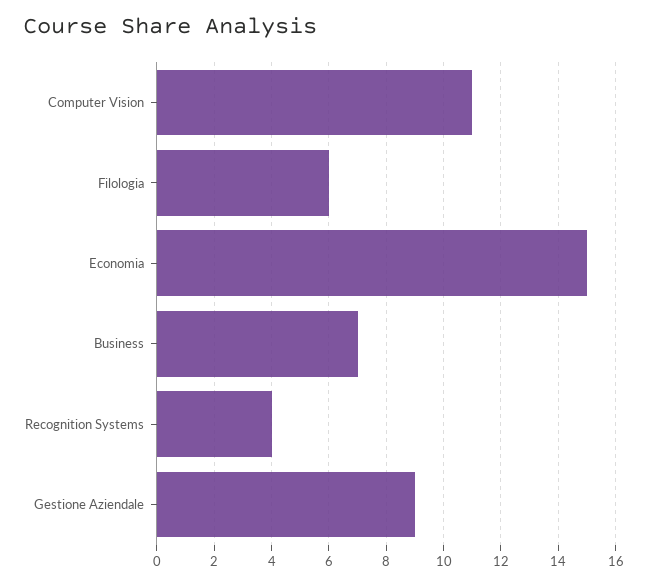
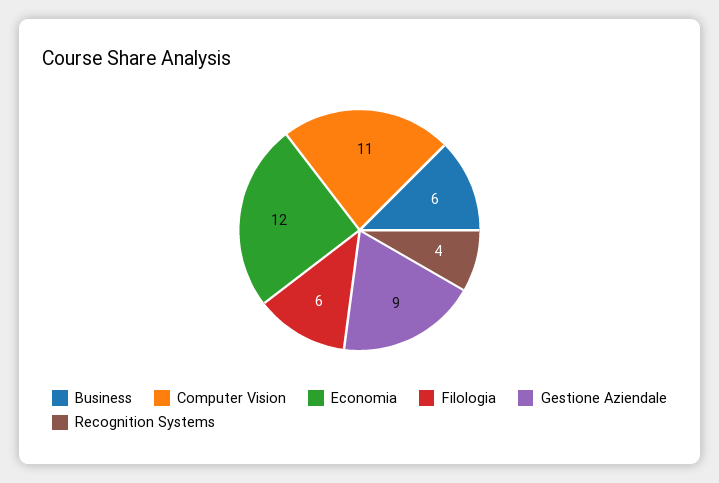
  {
    "Computer Vision": 11,
    "Filologia": 6,
-   "Economia": 15,
+   "Economia": 12,
-   "Business": 7,
+   "Business": 6,
    "Recognition Systems": 4,
    "Gestione Aziendale": 9
  }

